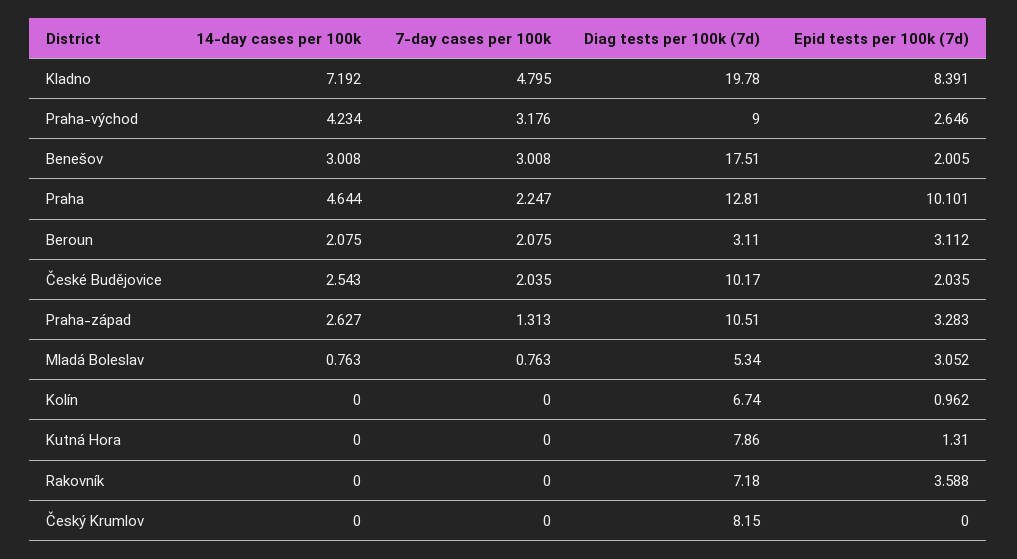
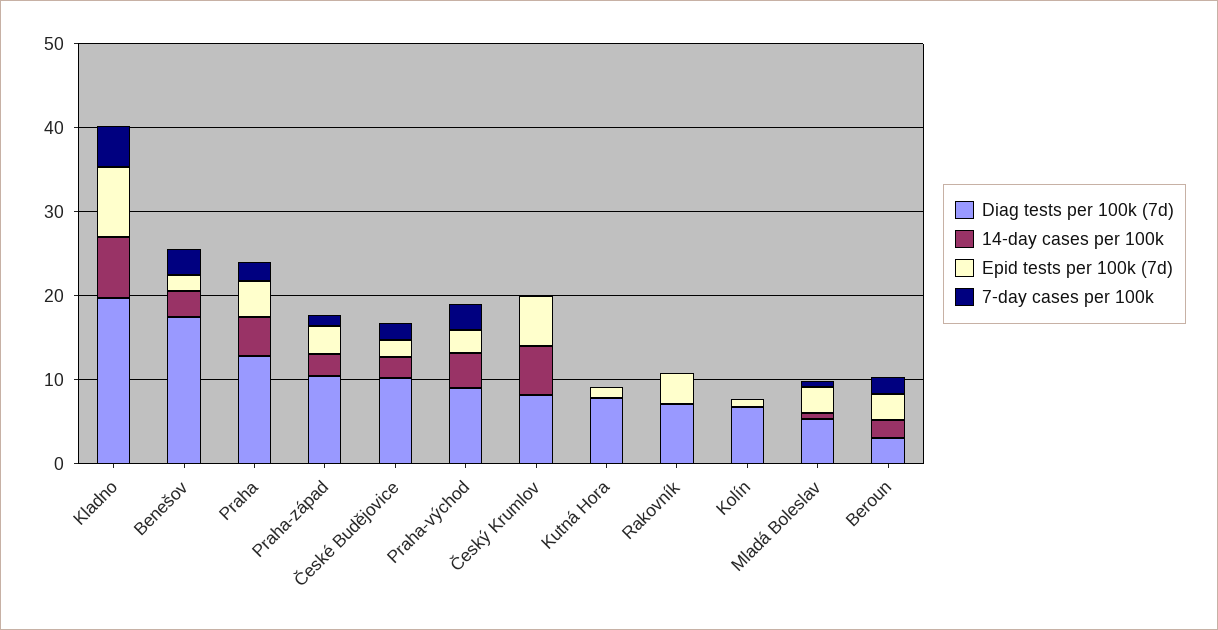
  {
    "14-day cases per 100k": {
      "Kladno": 7.192,
      "Praha-východ": 4.234,
      "Benešov": 3.008,
      "Praha": 4.644,
      "Beroun": 2.075,
      "České Budějovice": 2.543,
      "Praha-západ": 2.627,
      "Mladá Boleslav": 0.763,
      "Kolín": 0,
      "Kutná Hora": 0,
      "Rakovník": 0,
-     "Český Krumlov": 0
+     "Český Krumlov": 6
    },
    "7-day cases per 100k": {
      "Kladno": 4.795,
      "Praha-východ": 3.176,
      "Benešov": 3.008,
      "Praha": 2.247,
      "Beroun": 2.075,
      "České Budějovice": 2.035,
      "Praha-západ": 1.313,
      "Mladá Boleslav": 0.763,
      "Kolín": 0,
      "Kutná Hora": 0,
      "Rakovník": 0,
      "Český Krumlov": 0
    },
    "Diag tests per 100k (7d)": {
      "Kladno": 19.78,
      "Praha-východ": 9,
      "Benešov": 17.51,
      "Praha": 12.81,
      "Beroun": 3.11,
      "České Budějovice": 10.17,
      "Praha-západ": 10.51,
      "Mladá Boleslav": 5.34,
      "Kolín": 6.74,
      "Kutná Hora": 7.86,
      "Rakovník": 7.18,
      "Český Krumlov": 8.15
    },
    "Epid tests per 100k (7d)": {
      "Kladno": 8.391,
      "Praha-východ": 2.646,
      "Benešov": 2.005,
-     "Praha": 10.101,
+     "Praha": 4,
      "Beroun": 3.112,
      "České Budějovice": 2.035,
      "Praha-západ": 3.283,
      "Mladá Boleslav": 3.052,
      "Kolín": 0.962,
      "Kutná Hora": 1.31,
      "Rakovník": 3.588,
-     "Český Krumlov": 0
+     "Český Krumlov": 6
    }
  }

